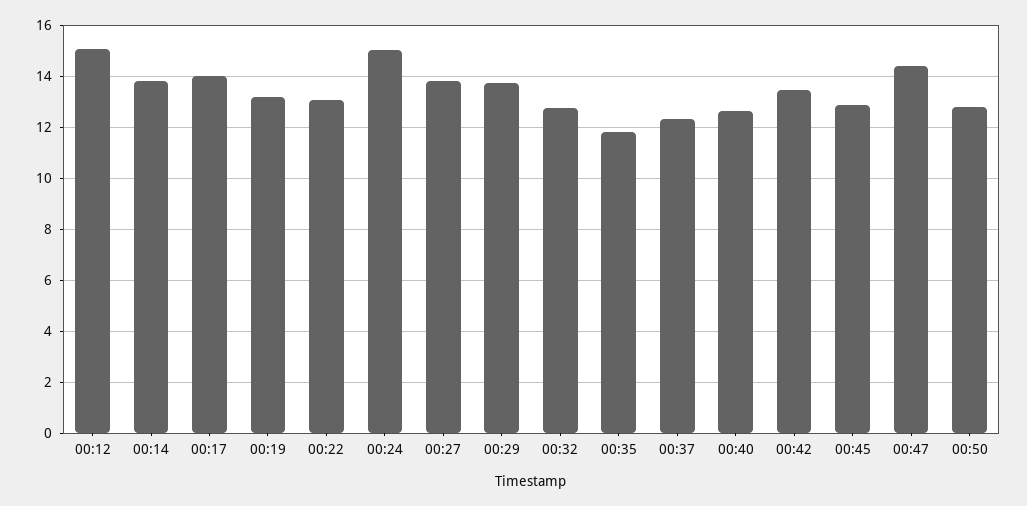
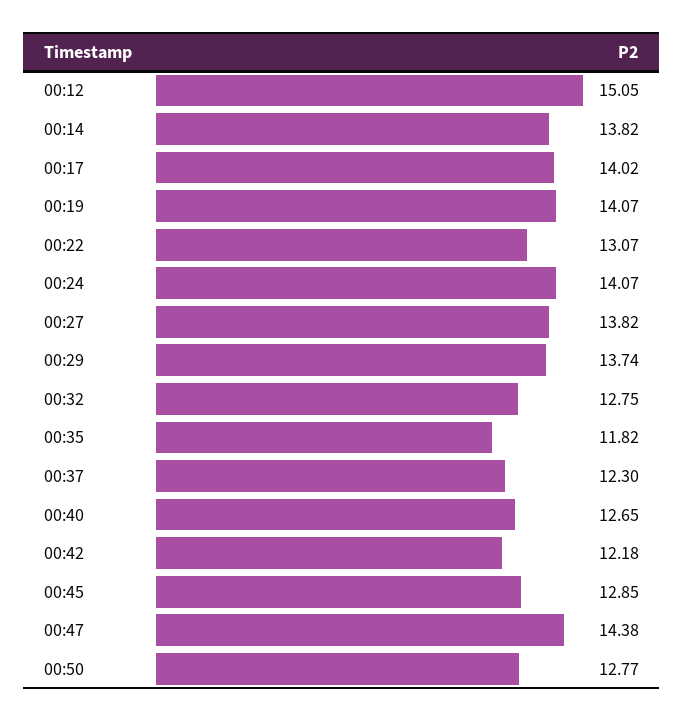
  {
    "00:12": 15.05,
    "00:14": 13.82,
    "00:17": 14.02,
-   "00:19": 13.25,
+   "00:19": 14.07,
    "00:22": 13.07,
-   "00:24": 15,
+   "00:24": 14.07,
    "00:27": 13.82,
    "00:29": 13.74,
    "00:32": 12.75,
    "00:35": 11.82,
    "00:37": 12.3,
    "00:40": 12.65,
-   "00:42": 13.5,
+   "00:42": 12.18,
    "00:45": 12.85,
    "00:47": 14.38,
    "00:50": 12.77
  }

